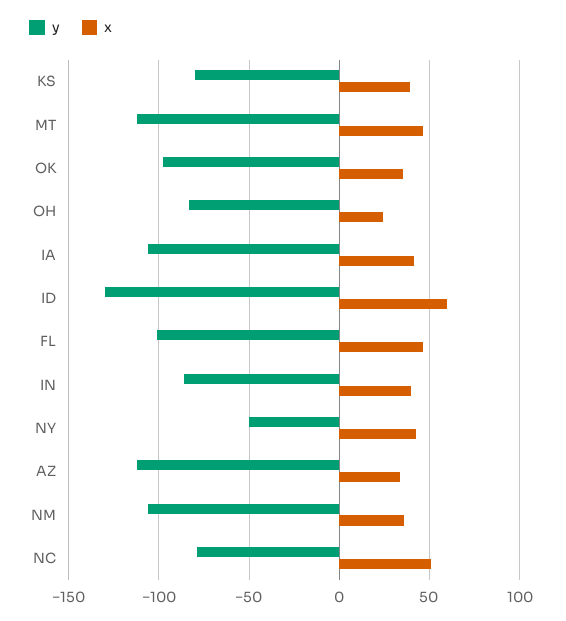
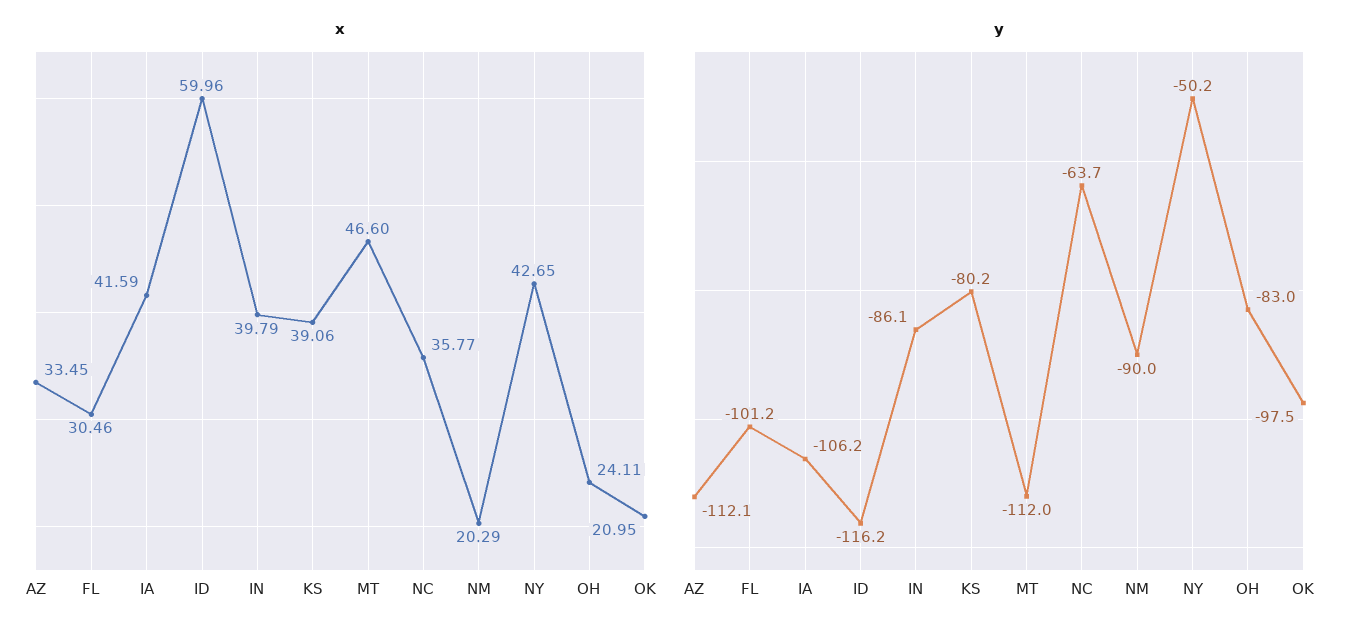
  {
    "y": {
      "KS": -80.2,
      "MT": -112,
      "OK": -97.5,
      "OH": -83,
      "IA": -106.2,
-     "ID": -130,
+     "ID": -116.2,
      "FL": -101.2,
      "IN": -86.1,
      "NY": -50.2,
      "AZ": -112.1,
-     "NM": -105,
+     "NM": -90,
-     "NC": -80
+     "NC": -63.7
    },
    "x": {
      "KS": 39.06,
      "MT": 46.6,
-     "OK": 35,
+     "OK": 20.95,
      "OH": 24.11,
      "IA": 41.59,
      "ID": 59.96,
-     "FL": 45,
+     "FL": 30.46,
      "IN": 39.79,
      "NY": 42.65,
      "AZ": 33.45,
-     "NM": 35,
+     "NM": 20.29,
-     "NC": 50
+     "NC": 35.77
    }
  }

